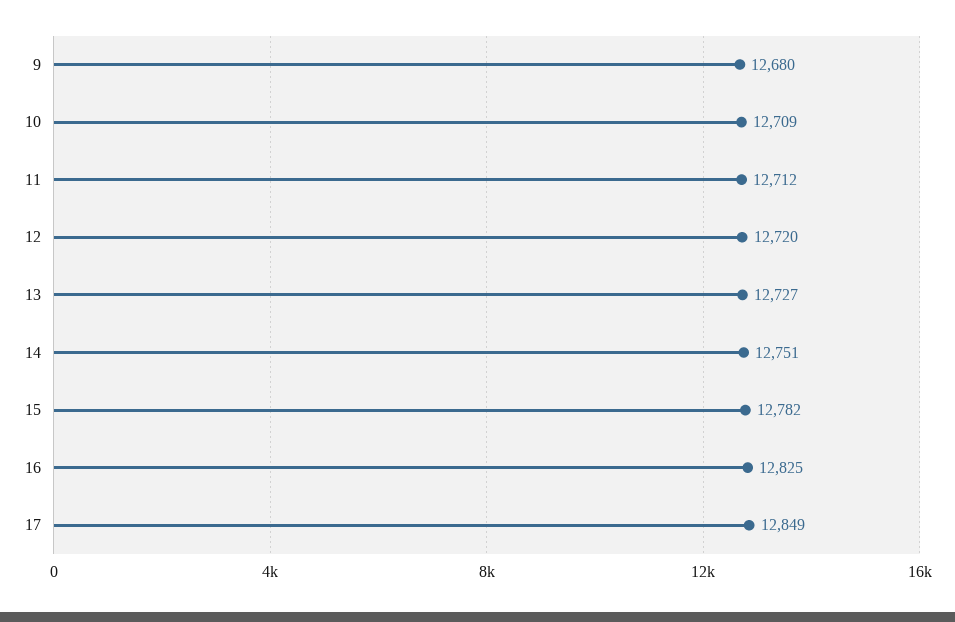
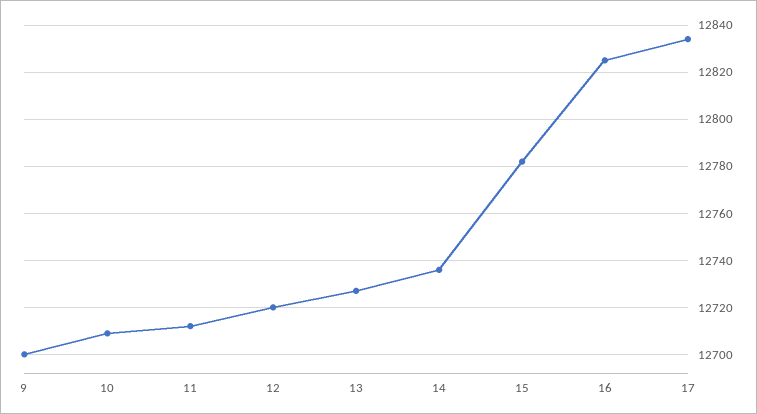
  {
-   "9": 12680,
+   "9": 12700,
    "10": 12709,
    "11": 12712,
    "12": 12720,
    "13": 12727,
-   "14": 12751,
+   "14": 12735,
    "15": 12782,
    "16": 12825,
-   "17": 12849
+   "17": 12835
  }

